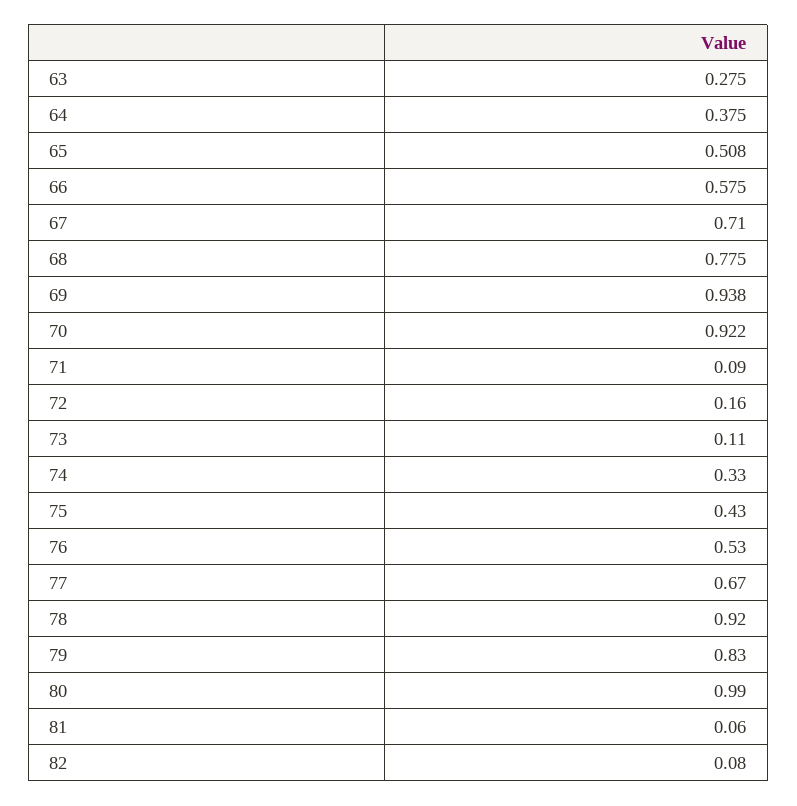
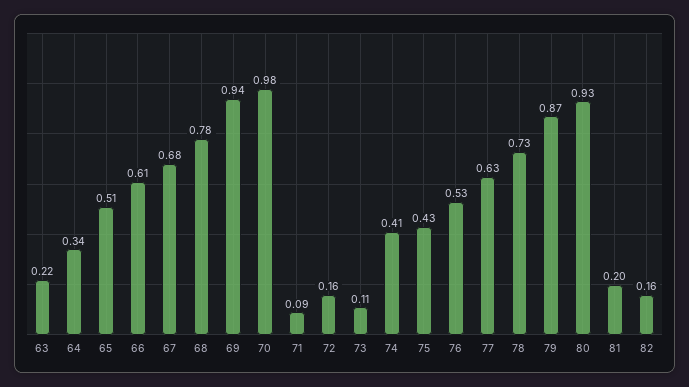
  {
-   "63": 0.275,
+   "63": 0.22,
-   "64": 0.375,
+   "64": 0.34,
    "65": 0.508,
-   "66": 0.575,
+   "66": 0.61,
-   "67": 0.71,
+   "67": 0.68,
    "68": 0.775,
    "69": 0.938,
-   "70": 0.922,
+   "70": 0.98,
    "71": 0.09,
    "72": 0.16,
    "73": 0.11,
-   "74": 0.33,
+   "74": 0.41,
    "75": 0.43,
    "76": 0.53,
-   "77": 0.67,
+   "77": 0.63,
-   "78": 0.92,
+   "78": 0.73,
-   "79": 0.83,
+   "79": 0.87,
-   "80": 0.99,
+   "80": 0.93,
-   "81": 0.06,
+   "81": 0.2,
-   "82": 0.08
+   "82": 0.16
  }

